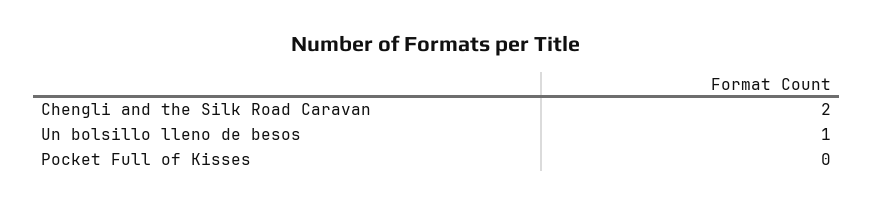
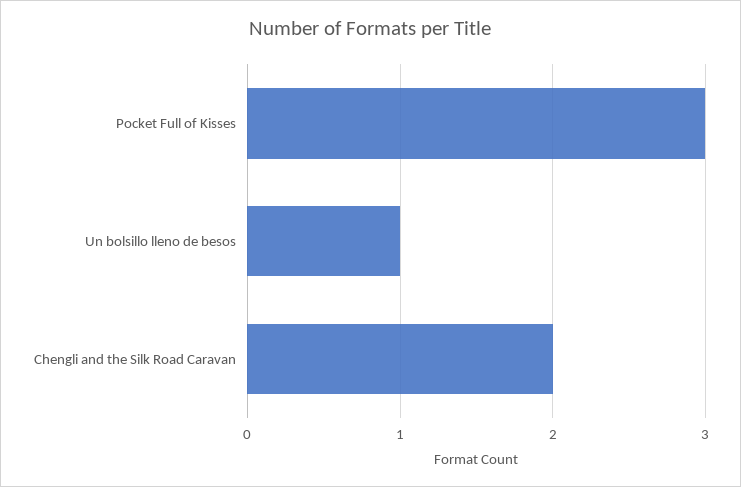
  {
    "Chengli and the Silk Road Caravan": 2,
    "Un bolsillo lleno de besos": 1,
-   "Pocket Full of Kisses": 0
+   "Pocket Full of Kisses": 3
  }

